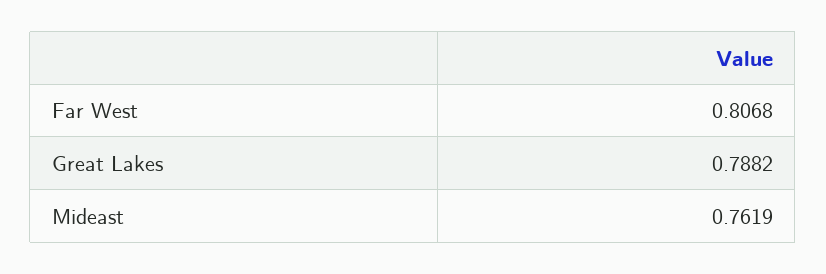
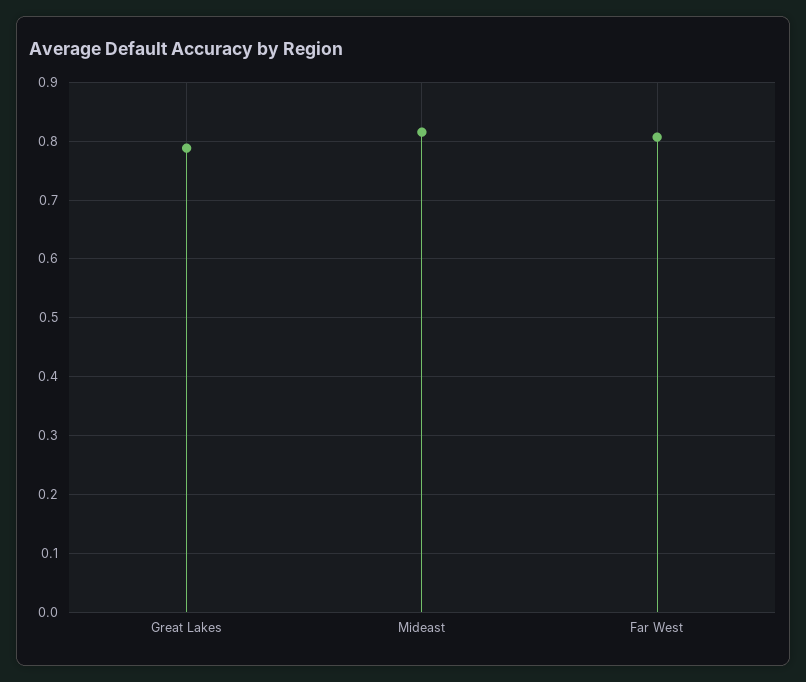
  {
    "Far West": 0.8068,
    "Great Lakes": 0.7882,
-   "Mideast": 0.7619
+   "Mideast": 0.82
  }

